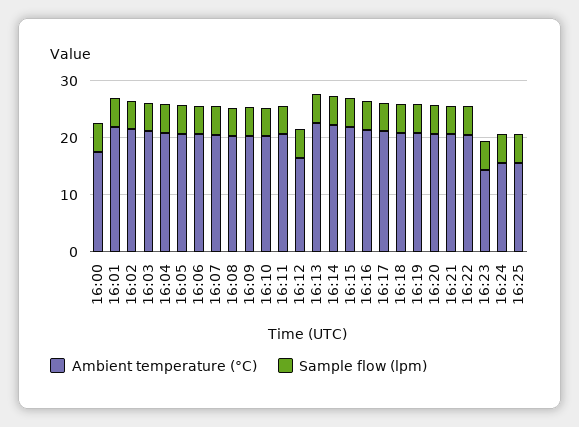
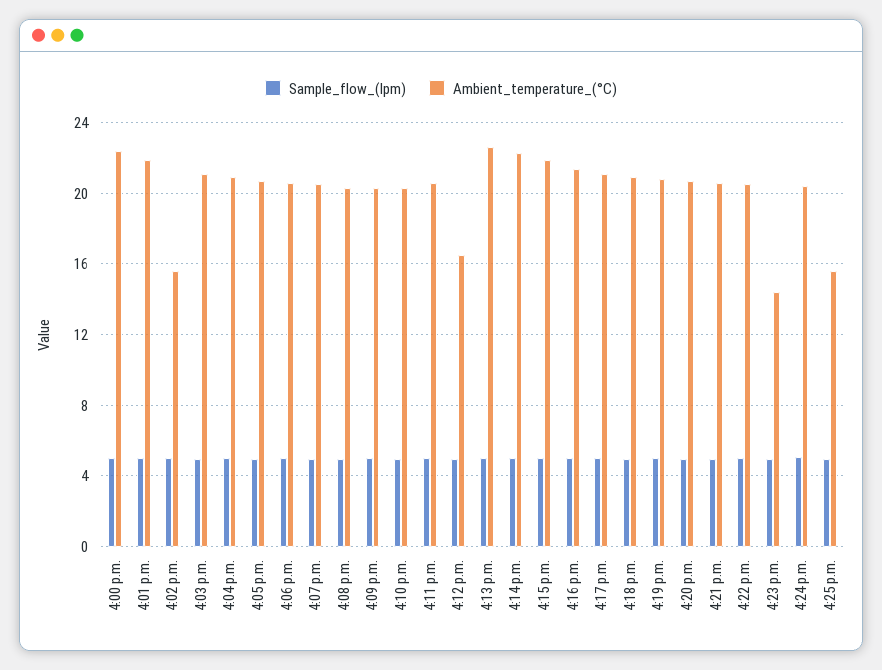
  {
    "Ambient temperature (°C)": {
-     "16:00": 18,
+     "16:00": 22.5,
      "16:01": 22,
-     "16:02": 22,
+     "16:02": 15.5,
      "16:03": 21,
      "16:04": 21,
      "16:05": 20.5,
      "16:06": 20.5,
      "16:07": 20.5,
      "16:08": 20.5,
      "16:09": 20.5,
      "16:10": 20.5,
      "16:11": 20.5,
      "16:12": 16.5,
      "16:13": 22.5,
      "16:14": 22.5,
      "16:15": 22,
      "16:16": 21.5,
      "16:17": 21,
      "16:18": 21,
      "16:19": 21,
      "16:20": 20.5,
      "16:21": 20.5,
      "16:22": 20.5,
      "16:23": 14.5,
-     "16:24": 16,
+     "16:24": 20.5,
      "16:25": 15.5
    },
    "Sample flow (lpm)": {
      "16:00": 5,
      "16:01": 5,
      "16:02": 5,
      "16:03": 5,
      "16:04": 5,
      "16:05": 5,
      "16:06": 5,
      "16:07": 5,
      "16:08": 5,
      "16:09": 5,
      "16:10": 5,
      "16:11": 5,
      "16:12": 5,
      "16:13": 5,
      "16:14": 5,
      "16:15": 5,
      "16:16": 5,
      "16:17": 5,
      "16:18": 5,
      "16:19": 5,
      "16:20": 5,
      "16:21": 5,
      "16:22": 5,
      "16:23": 5,
      "16:24": 5,
      "16:25": 5
    }
  }

